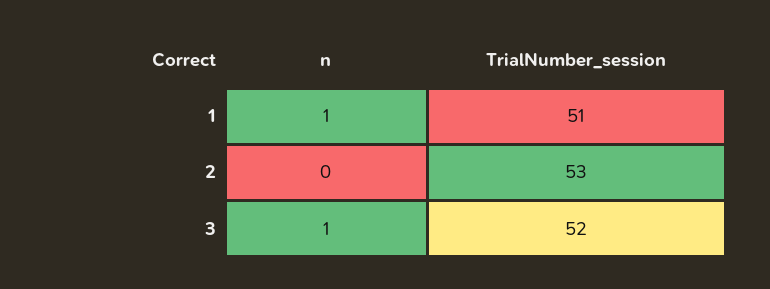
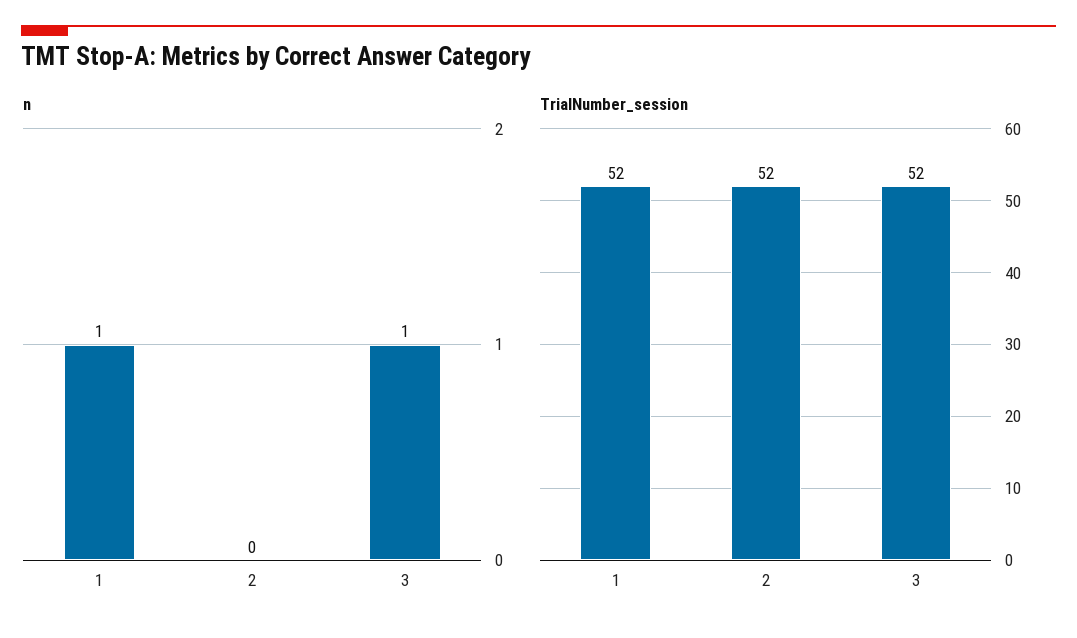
  {
    "n": {
      "1": 1,
      "2": 0,
      "3": 1
    },
    "TrialNumber_session": {
-     "1": 51,
+     "1": 52,
-     "2": 53,
+     "2": 52,
      "3": 52
    }
  }

